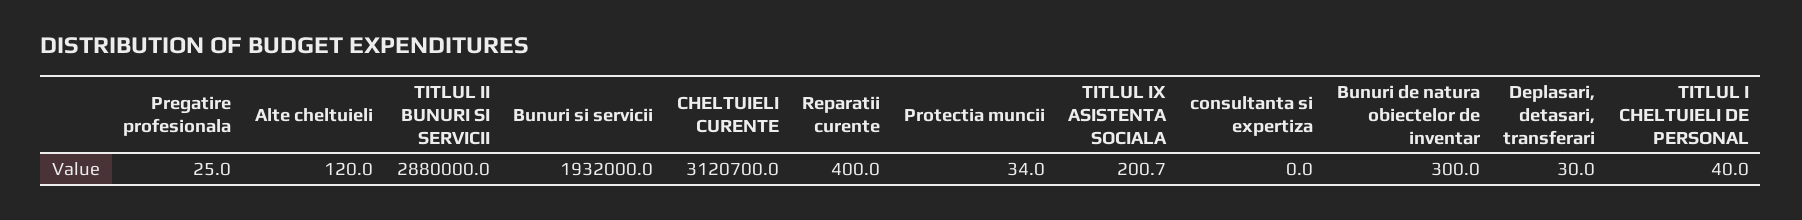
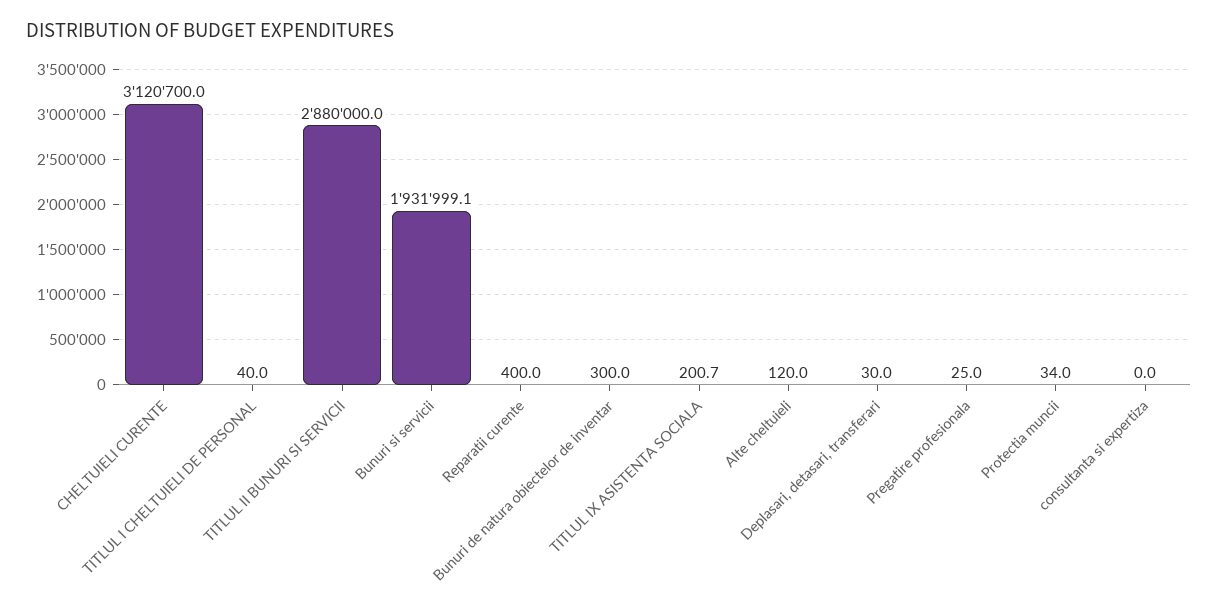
  {
    "Pregatire profesionala": 25,
    "Alte cheltuieli": 120,
    "TITLUL II BUNURI SI SERVICII": 2880000,
-   "Bunuri si servicii": 1932000,
+   "Bunuri si servicii": 1931999.1,
    "CHELTUIELI CURENTE": 3120700,
    "Reparatii curente": 400,
    "Protectia muncii": 34,
    "TITLUL IX ASISTENTA SOCIALA": 200.7,
    "consultanta si expertiza": 0,
    "Bunuri de natura obiectelor de inventar": 300,
    "Deplasari, detasari, transferari": 30,
    "TITLUL I CHELTUIELI DE PERSONAL": 40
  }

